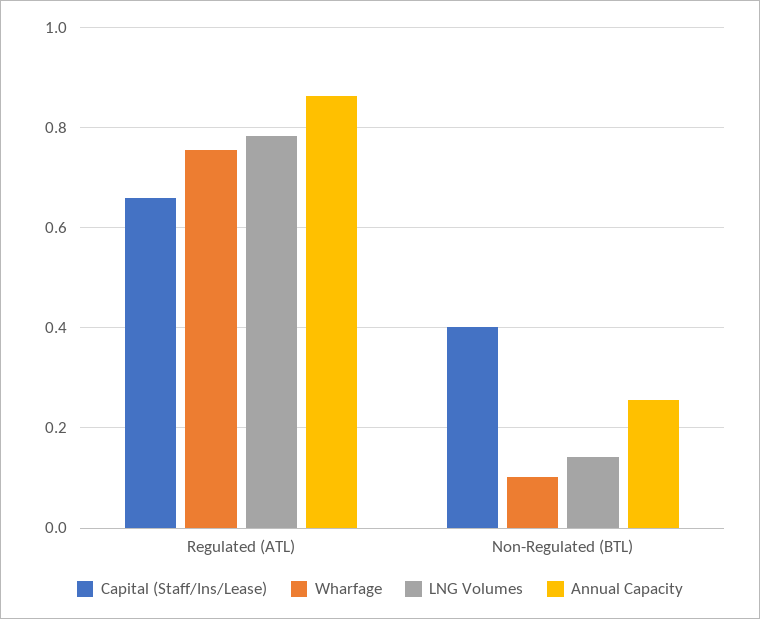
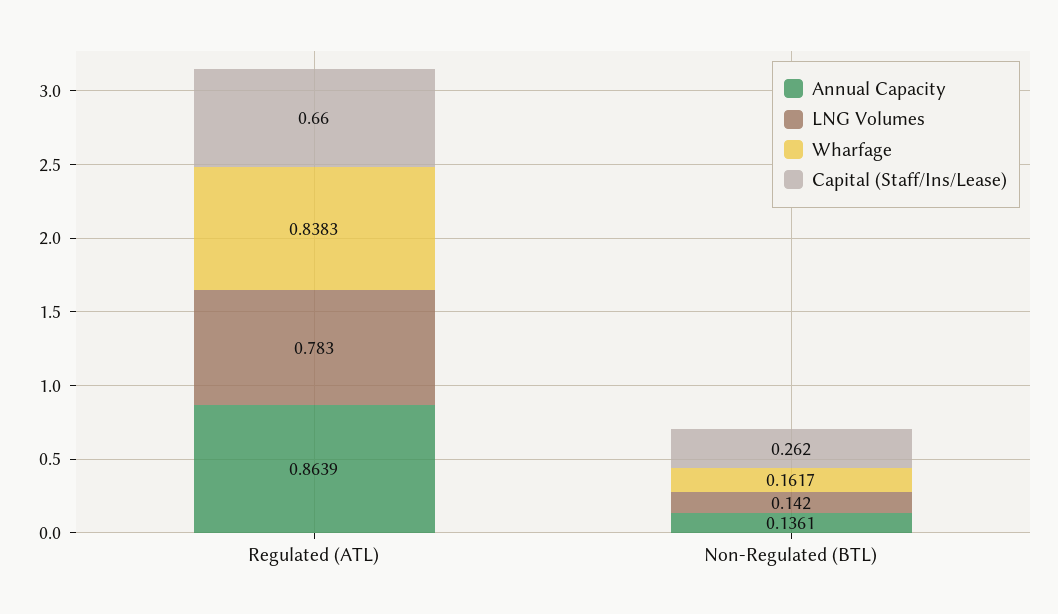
  {
    "Capital (Staff/Ins/Lease)": {
      "Regulated (ATL)": 0.66,
-     "Non-Regulated (BTL)": 0.4
+     "Non-Regulated (BTL)": 0.262
    },
    "Wharfage": {
-     "Regulated (ATL)": 0.76,
+     "Regulated (ATL)": 0.8383,
-     "Non-Regulated (BTL)": 0.1
+     "Non-Regulated (BTL)": 0.1617
    },
    "LNG Volumes": {
      "Regulated (ATL)": 0.783,
      "Non-Regulated (BTL)": 0.142
    },
    "Annual Capacity": {
      "Regulated (ATL)": 0.8639,
-     "Non-Regulated (BTL)": 0.26
+     "Non-Regulated (BTL)": 0.1361
    }
  }

